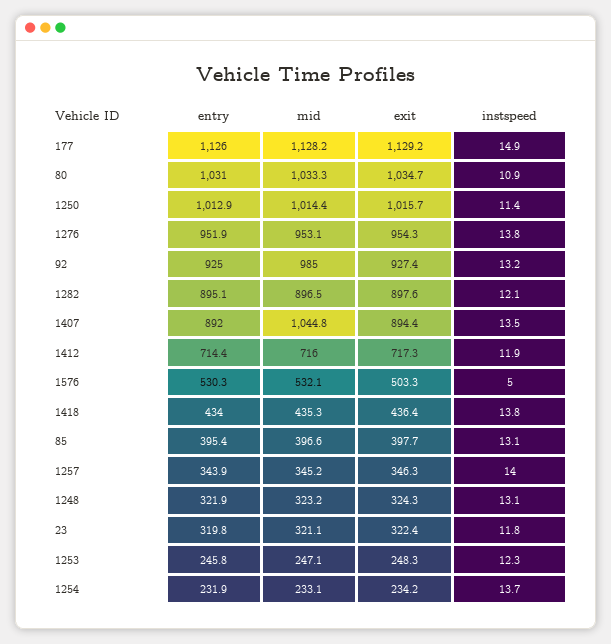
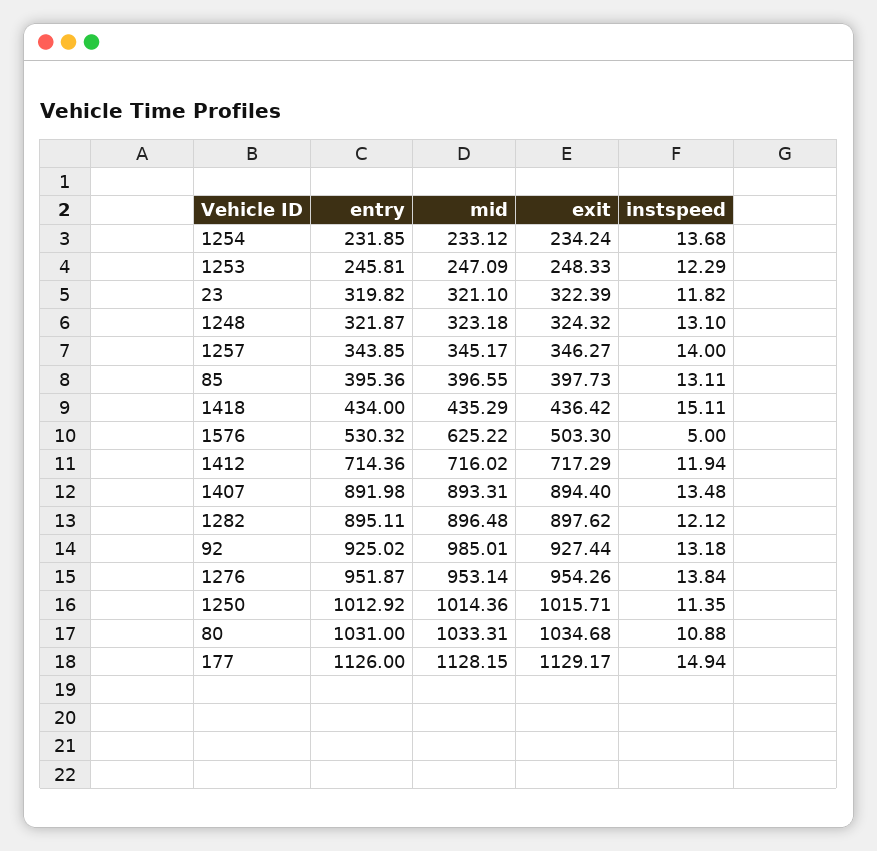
  {
    "entry": {
      "177": 1126,
      "80": 1031,
      "1250": 1012.92,
      "1276": 951.87,
      "92": 925.02,
      "1282": 895.11,
      "1407": 891.98,
      "1412": 714.36,
      "1576": 530.32,
      "1418": 434,
      "85": 395.36,
      "1257": 343.85,
      "1248": 321.87,
      "23": 319.82,
      "1253": 245.81,
      "1254": 231.85
    },
    "mid": {
      "177": 1128.15,
      "80": 1033.31,
      "1250": 1014.36,
      "1276": 953.14,
      "92": 985.01,
      "1282": 896.48,
-     "1407": 1044.8,
+     "1407": 893.31,
      "1412": 716.02,
-     "1576": 532.1,
+     "1576": 625.22,
      "1418": 435.29,
      "85": 396.55,
      "1257": 345.17,
      "1248": 323.18,
      "23": 321.1,
      "1253": 247.09,
      "1254": 233.12
    },
    "exit": {
      "177": 1129.17,
      "80": 1034.68,
      "1250": 1015.71,
      "1276": 954.26,
      "92": 927.44,
      "1282": 897.62,
      "1407": 894.4,
      "1412": 717.29,
      "1576": 503.3,
      "1418": 436.42,
      "85": 397.73,
      "1257": 346.27,
      "1248": 324.32,
      "23": 322.39,
      "1253": 248.33,
      "1254": 234.24
    },
    "instspeed": {
      "177": 14.94,
      "80": 10.88,
      "1250": 11.35,
      "1276": 13.84,
      "92": 13.18,
      "1282": 12.12,
      "1407": 13.48,
      "1412": 11.94,
      "1576": 5,
-     "1418": 13.8,
+     "1418": 15.11,
      "85": 13.11,
      "1257": 14,
      "1248": 13.1,
      "23": 11.82,
      "1253": 12.29,
      "1254": 13.68
    }
  }

